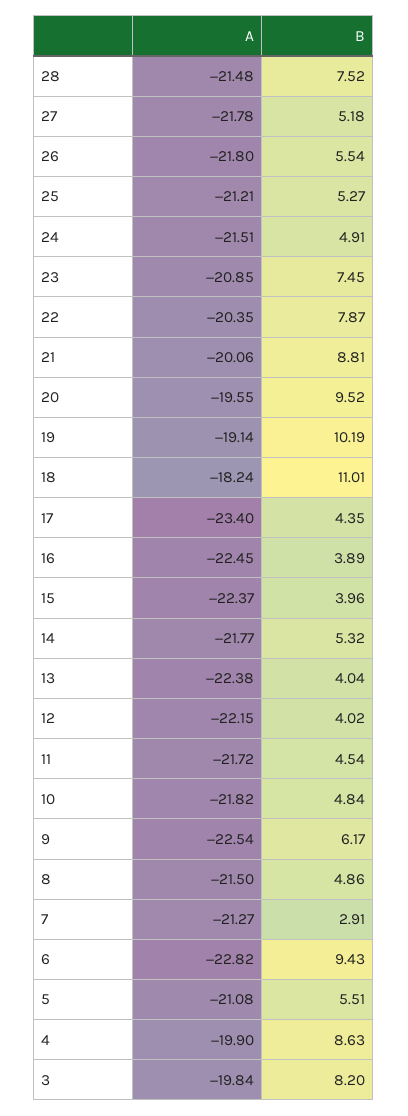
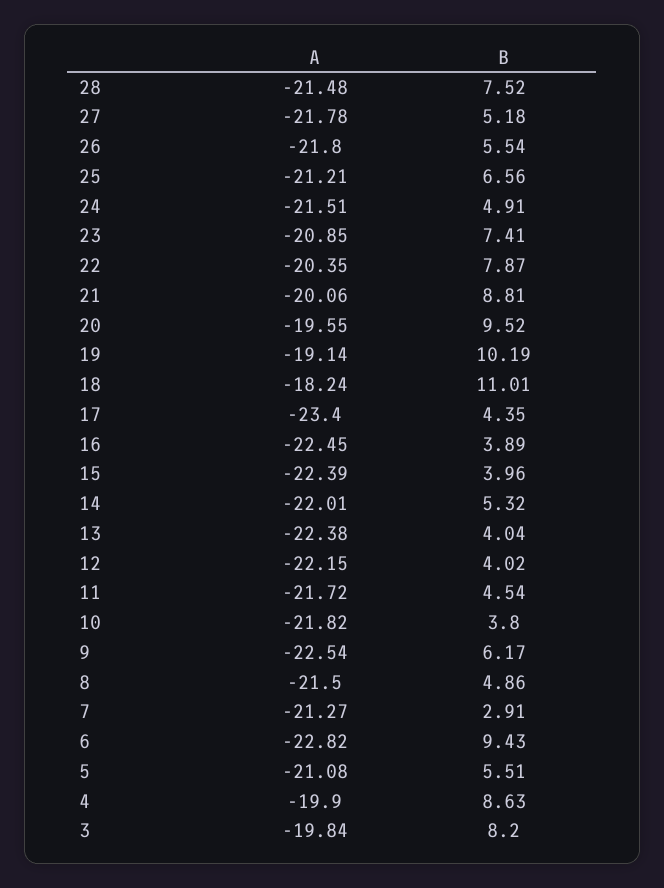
  {
    "A": {
      "28": -21.48,
      "27": -21.78,
      "26": -21.8,
      "25": -21.21,
      "24": -21.51,
      "23": -20.85,
      "22": -20.35,
      "21": -20.06,
      "20": -19.55,
      "19": -19.14,
      "18": -18.24,
      "17": -23.4,
      "16": -22.45,
-     "15": -22.37,
+     "15": -22.39,
-     "14": -21.77,
+     "14": -22.01,
      "13": -22.38,
      "12": -22.15,
      "11": -21.72,
      "10": -21.82,
      "9": -22.54,
      "8": -21.5,
      "7": -21.27,
      "6": -22.82,
      "5": -21.08,
      "4": -19.9,
      "3": -19.84
    },
    "B": {
      "28": 7.52,
      "27": 5.18,
      "26": 5.54,
-     "25": 5.27,
+     "25": 6.56,
      "24": 4.91,
-     "23": 7.45,
+     "23": 7.41,
      "22": 7.87,
      "21": 8.81,
      "20": 9.52,
      "19": 10.19,
      "18": 11.01,
      "17": 4.35,
      "16": 3.89,
      "15": 3.96,
      "14": 5.32,
      "13": 4.04,
      "12": 4.02,
      "11": 4.54,
-     "10": 4.84,
+     "10": 3.8,
      "9": 6.17,
      "8": 4.86,
      "7": 2.91,
      "6": 9.43,
      "5": 5.51,
      "4": 8.63,
      "3": 8.2
    }
  }

